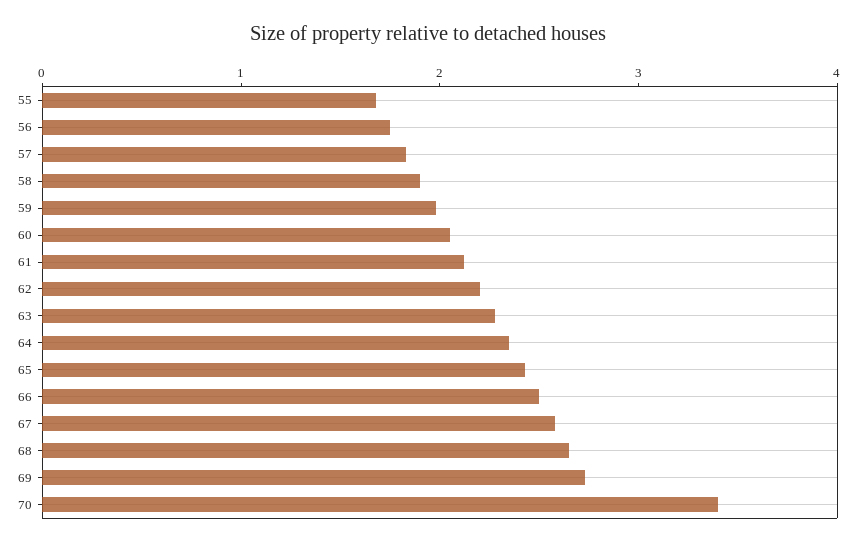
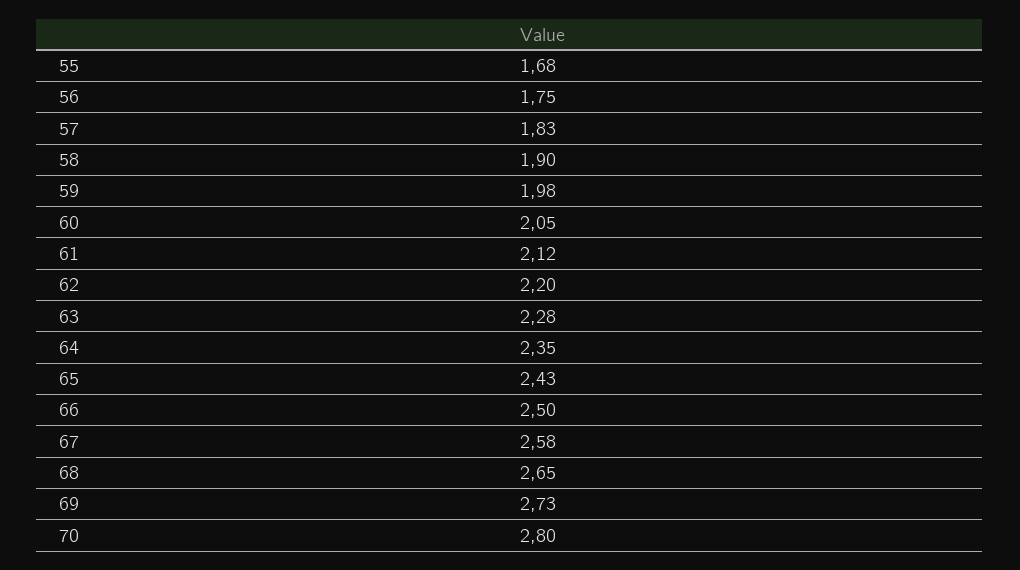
  {
    "55": 1.68,
    "56": 1.75,
    "57": 1.83,
    "58": 1.9,
    "59": 1.98,
    "60": 2.05,
    "61": 2.12,
    "62": 2.2,
    "63": 2.28,
    "64": 2.35,
    "65": 2.43,
    "66": 2.5,
    "67": 2.58,
    "68": 2.65,
    "69": 2.73,
-   "70": 3.4
+   "70": 2.8
  }

